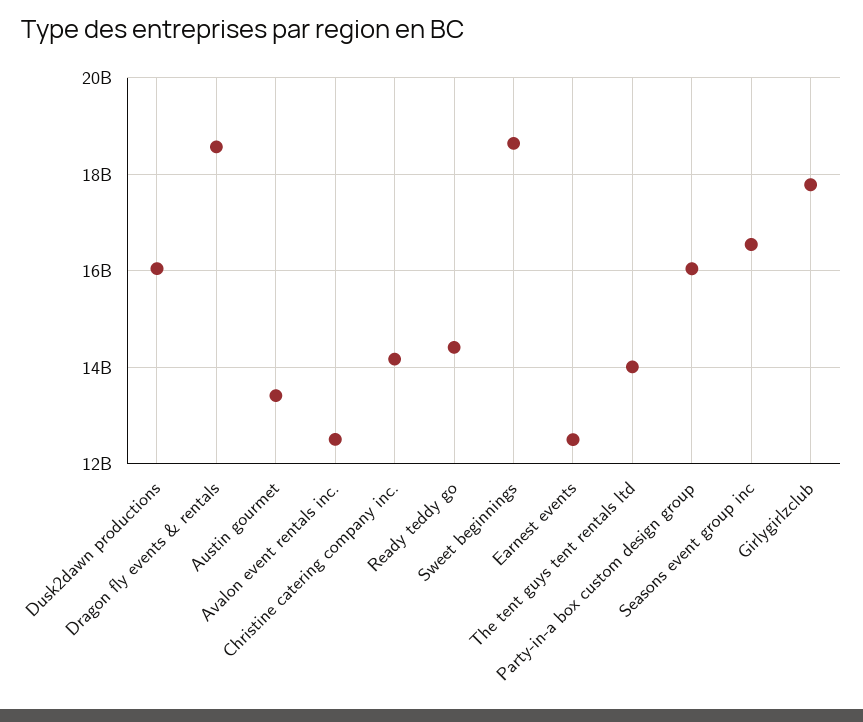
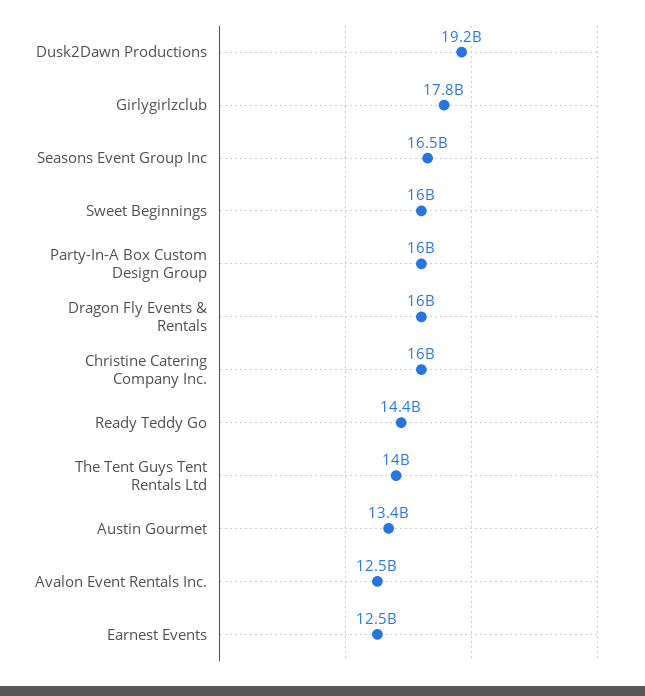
  {
-   "Dusk2dawn productions": 16000000000,
+   "Dusk2dawn productions": 19200000000,
-   "Dragon fly events & rentals": 18600000000,
+   "Dragon fly events & rentals": 16000000000,
    "Austin gourmet": 13400000000,
    "Avalon event rentals inc.": 12500000000,
-   "Christine catering company inc.": 14200000000,
+   "Christine catering company inc.": 16000000000,
    "Ready teddy go": 14400000000,
-   "Sweet beginnings": 18600000000,
+   "Sweet beginnings": 16000000000,
    "Earnest events": 12500000000,
    "The tent guys tent rentals ltd": 14000000000,
    "Party-in-a box custom design group": 16000000000,
    "Seasons event group inc": 16500000000,
    "Girlygirlzclub": 17800000000
  }

